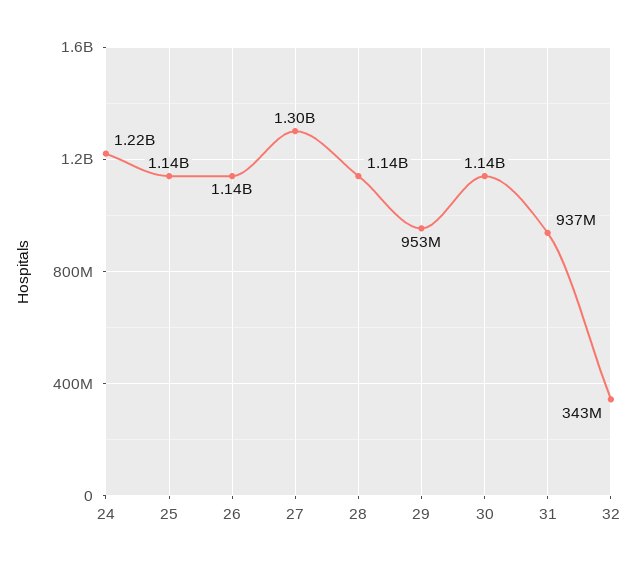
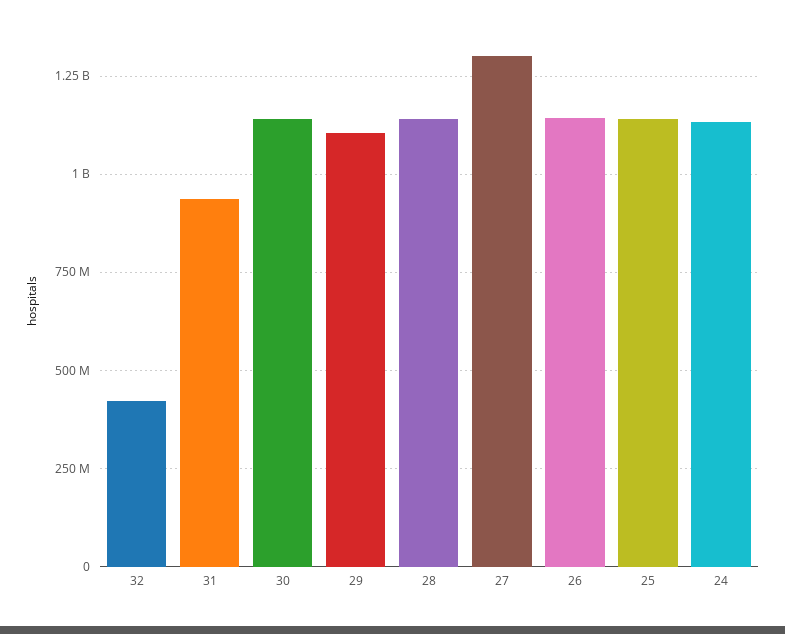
  {
-   "24": 1220000000,
+   "24": 1125000000,
    "25": 1140000000,
    "26": 1140000000,
    "27": 1300000000,
    "28": 1140000000,
-   "29": 953000000,
+   "29": 1100000000,
    "30": 1140000000,
    "31": 937000000,
-   "32": 343000000
+   "32": 425000000
  }

